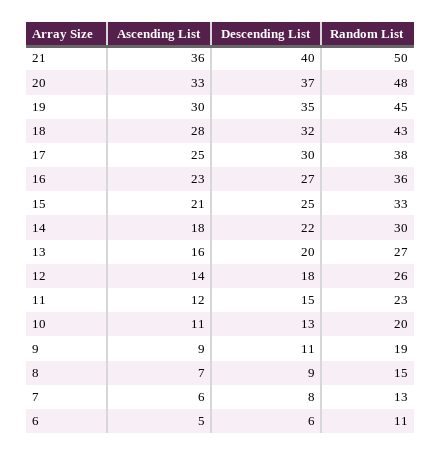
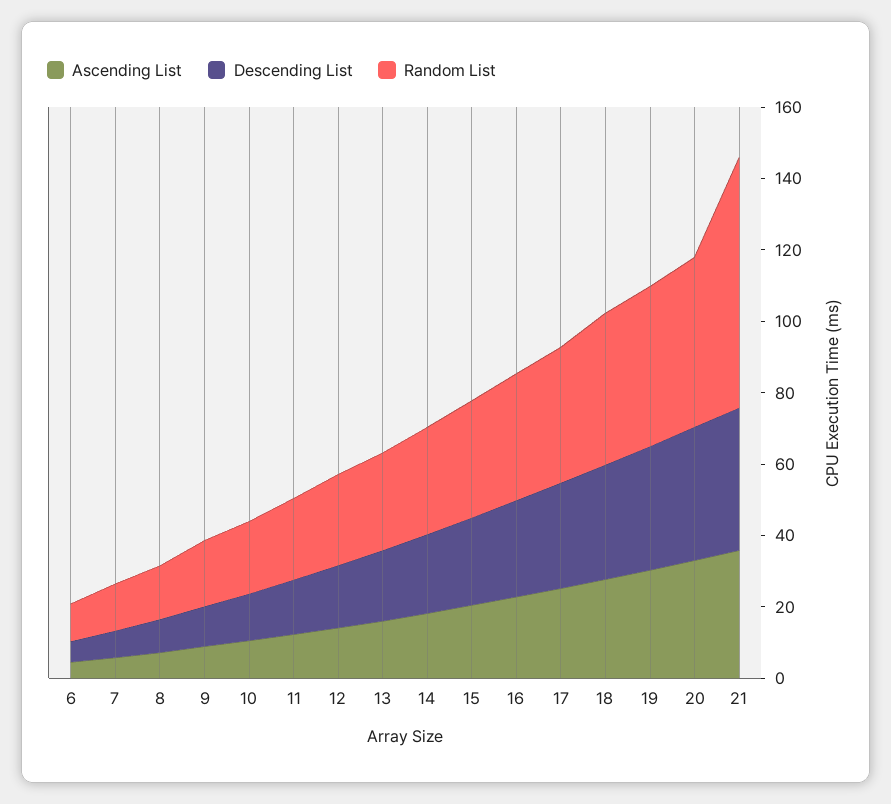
  {
    "Ascending List": {
      "21": 36,
      "20": 33,
      "19": 30,
      "18": 28,
      "17": 25,
      "16": 23,
      "15": 21,
      "14": 18,
      "13": 16,
      "12": 14,
      "11": 12,
      "10": 11,
      "9": 9,
      "8": 7,
      "7": 6,
      "6": 5
    },
    "Descending List": {
      "21": 40,
      "20": 37,
      "19": 35,
      "18": 32,
      "17": 30,
      "16": 27,
      "15": 25,
      "14": 22,
      "13": 20,
      "12": 18,
      "11": 15,
      "10": 13,
      "9": 11,
      "8": 9,
      "7": 8,
      "6": 6
    },
    "Random List": {
-     "21": 50,
+     "21": 70,
      "20": 48,
      "19": 45,
      "18": 43,
      "17": 38,
      "16": 36,
      "15": 33,
      "14": 30,
      "13": 27,
      "12": 26,
      "11": 23,
      "10": 20,
      "9": 19,
      "8": 15,
      "7": 13,
      "6": 11
    }
  }

